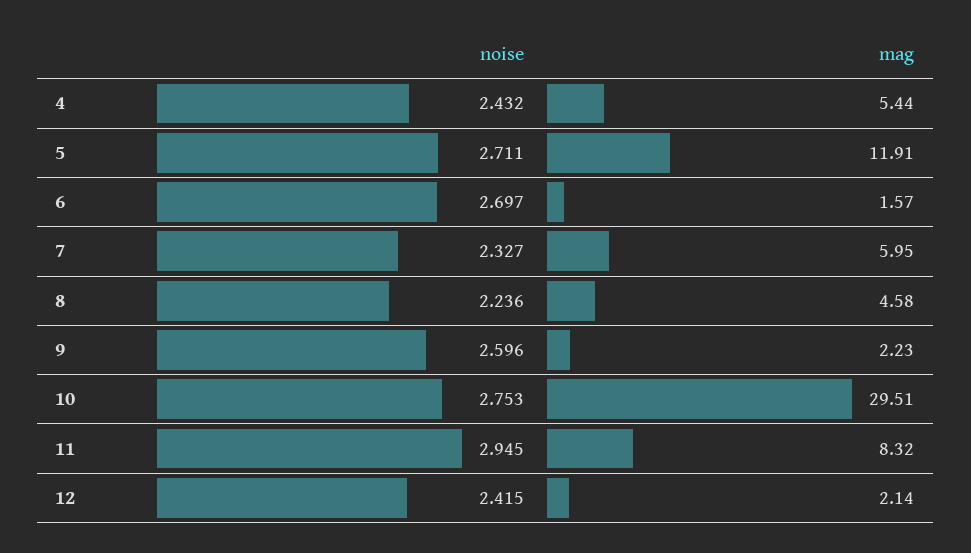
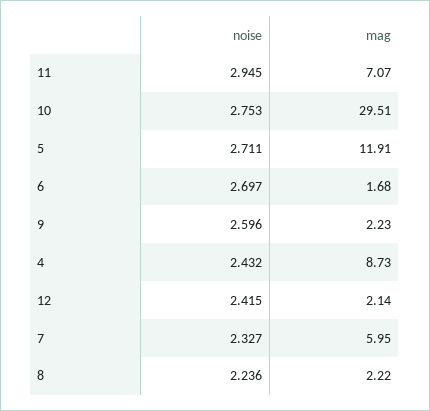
  {
    "noise": {
      "4": 2.432,
      "5": 2.711,
      "6": 2.697,
      "7": 2.327,
      "8": 2.236,
      "9": 2.596,
      "10": 2.753,
      "11": 2.945,
      "12": 2.415
    },
    "mag": {
-     "4": 5.44,
+     "4": 8.73,
      "5": 11.91,
-     "6": 1.57,
+     "6": 1.68,
      "7": 5.95,
-     "8": 4.58,
+     "8": 2.22,
      "9": 2.23,
      "10": 29.51,
-     "11": 8.32,
+     "11": 7.07,
      "12": 2.14
    }
  }

